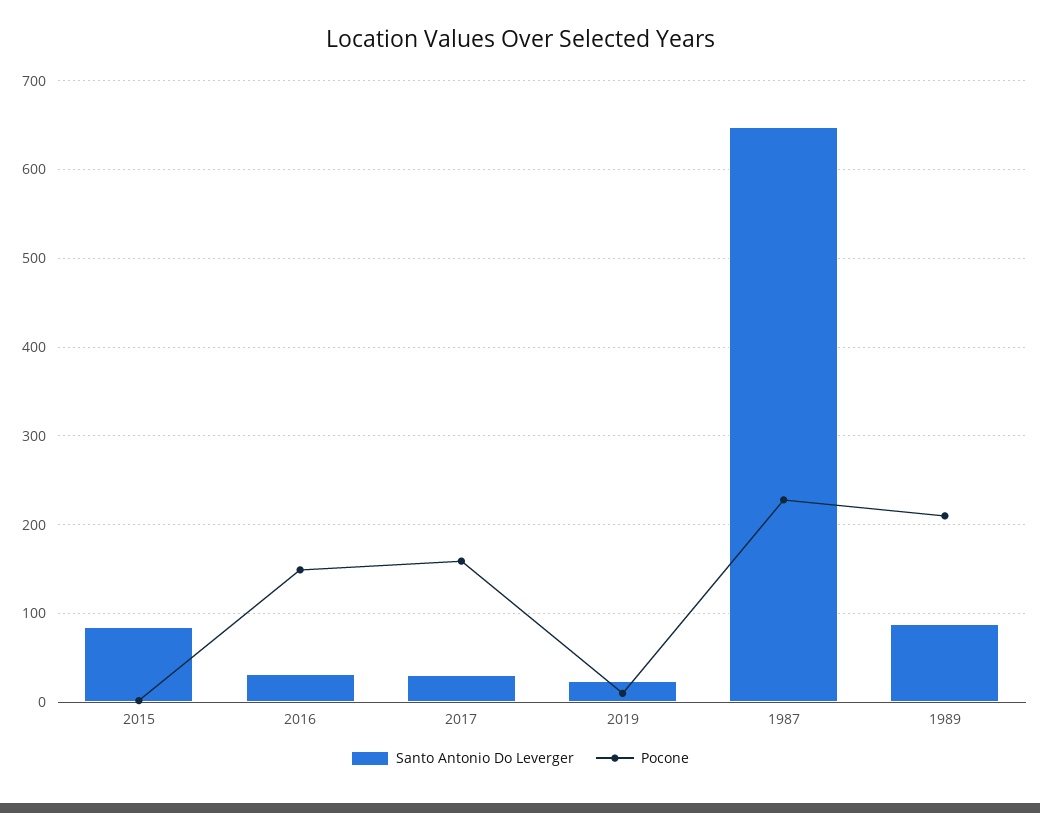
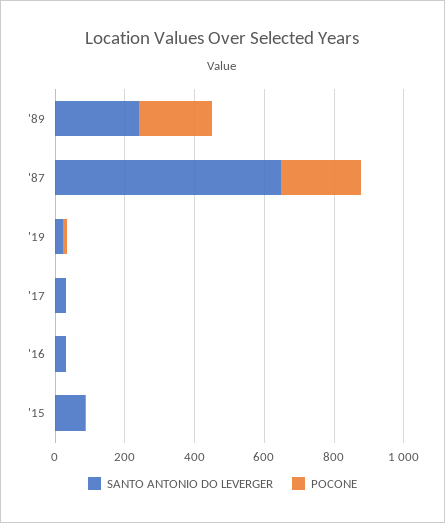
  {
    "Santo Antonio Do Leverger": {
      "2015": 90,
      "2016": 30,
      "2017": 30,
      "2019": 20,
      "1987": 650,
-     "1989": 90
+     "1989": 250
    },
    "Pocone": {
      "2015": 0,
-     "2016": 150,
+     "2016": 0,
-     "2017": 160,
+     "2017": 0,
      "2019": 10,
      "1987": 230,
      "1989": 210
    }
  }

